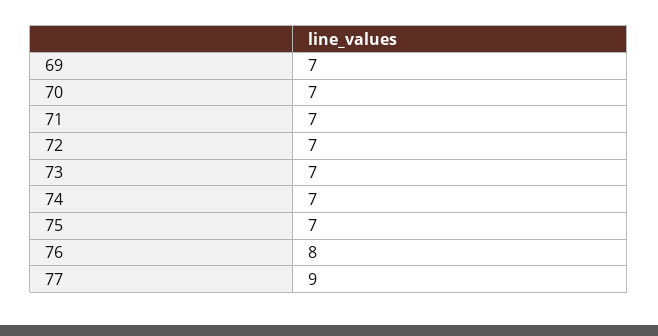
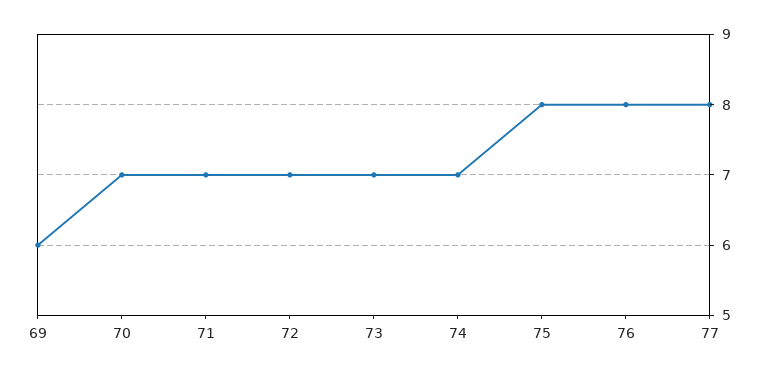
  {
-   "69": 7,
+   "69": 6,
    "70": 7,
    "71": 7,
    "72": 7,
    "73": 7,
    "74": 7,
-   "75": 7,
+   "75": 8,
    "76": 8,
-   "77": 9
+   "77": 8
  }

